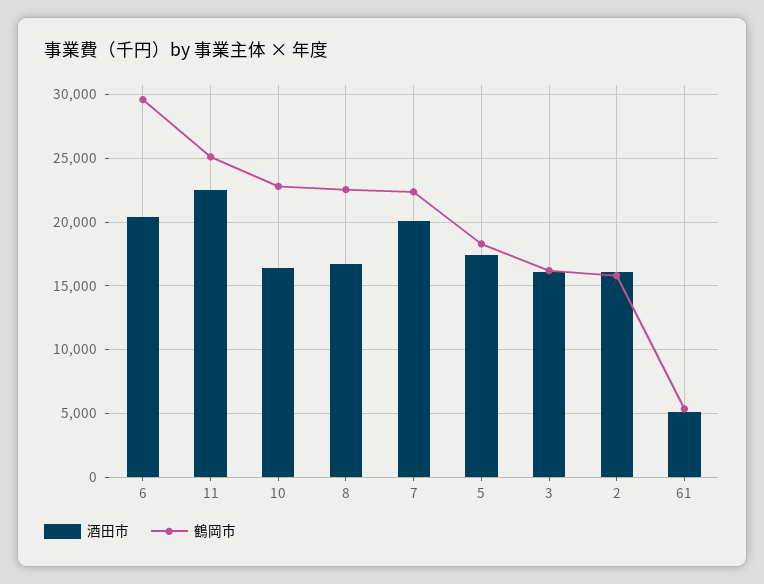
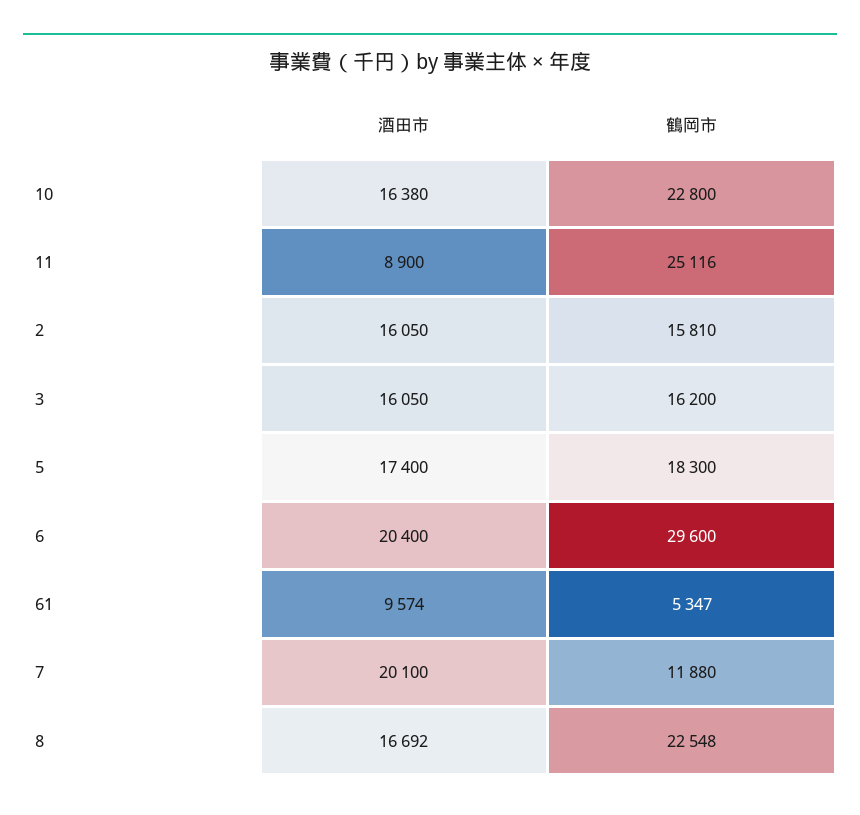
  {
    "酒田市": {
      "6": 20400,
-     "11": 22500,
+     "11": 8900,
      "10": 16380,
      "8": 16692,
      "7": 20100,
      "5": 17400,
      "3": 16050,
      "2": 16050,
-     "61": 5000
+     "61": 9574
    },
    "鶴岡市": {
      "6": 29600,
      "11": 25116,
      "10": 22800,
      "8": 22548,
-     "7": 22500,
+     "7": 11880,
      "5": 18300,
      "3": 16200,
      "2": 15810,
      "61": 5347
    }
  }

